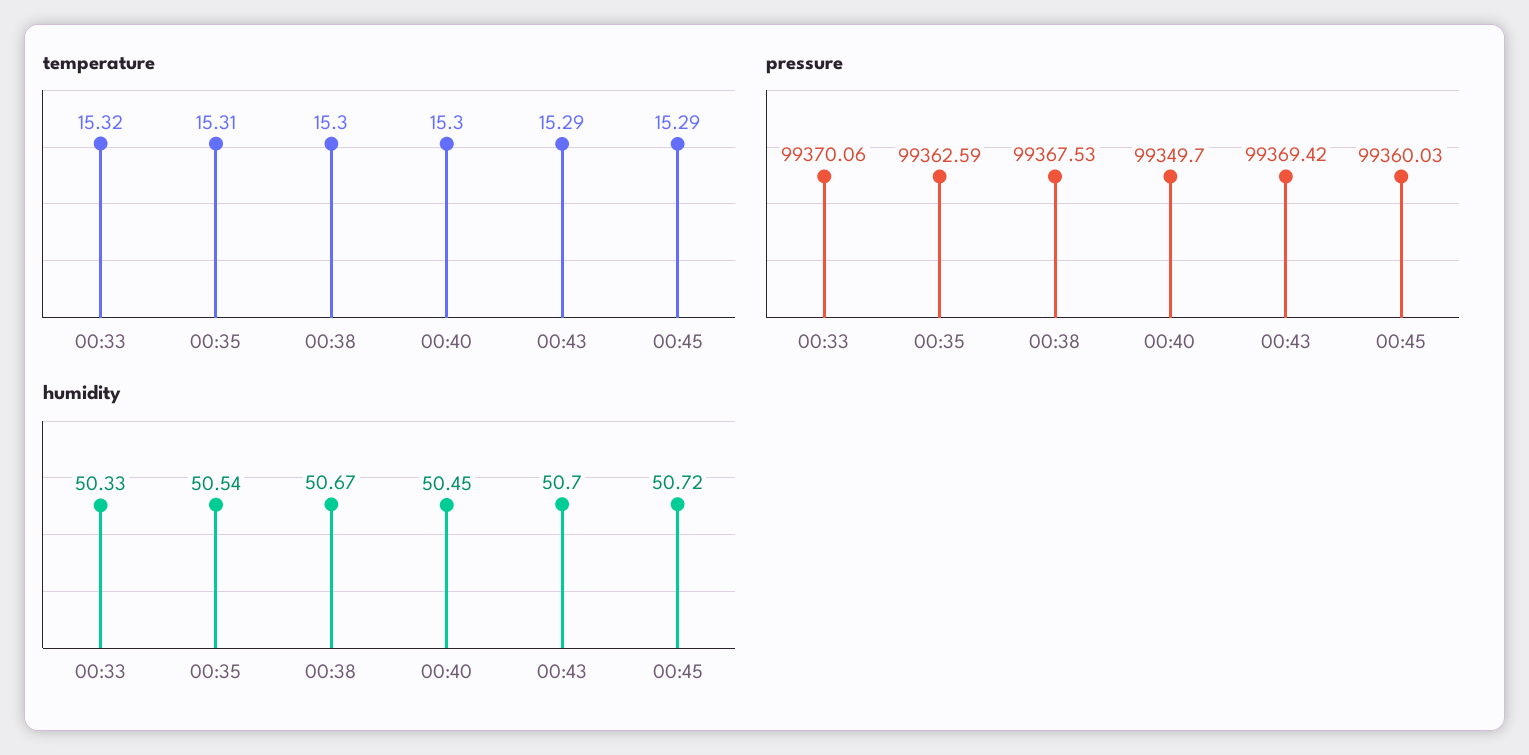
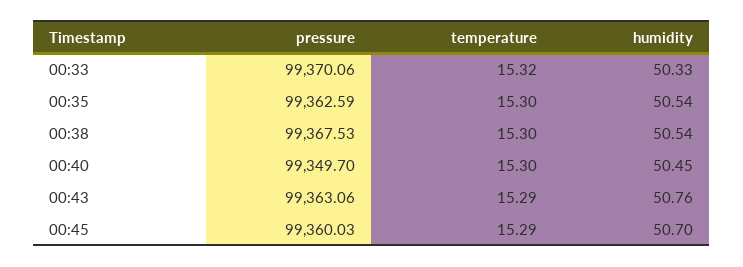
  {
    "temperature": {
      "00:33": 15.32,
-     "00:35": 15.31,
+     "00:35": 15.3,
      "00:38": 15.3,
      "00:40": 15.3,
      "00:43": 15.29,
      "00:45": 15.29
    },
    "pressure": {
      "00:33": 99370.06,
      "00:35": 99362.59,
      "00:38": 99367.53,
      "00:40": 99349.7,
-     "00:43": 99369.42,
+     "00:43": 99363.06,
      "00:45": 99360.03
    },
    "humidity": {
      "00:33": 50.33,
      "00:35": 50.54,
-     "00:38": 50.67,
+     "00:38": 50.54,
      "00:40": 50.45,
-     "00:43": 50.7,
+     "00:43": 50.76,
-     "00:45": 50.72
+     "00:45": 50.7
    }
  }

